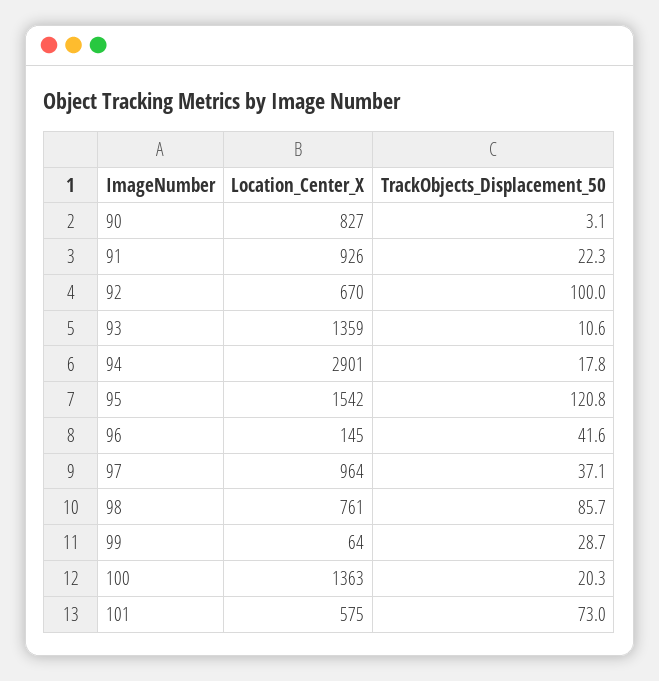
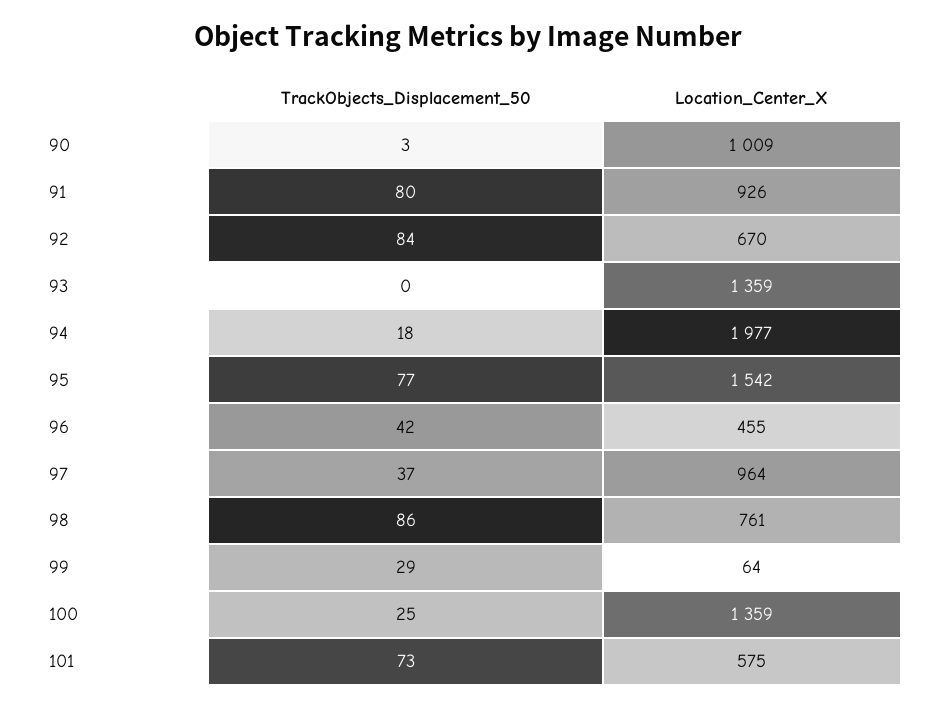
  {
    "Location_Center_X": {
-     "90": 827,
+     "90": 1009,
      "91": 926,
      "92": 670,
      "93": 1359,
-     "94": 2901,
+     "94": 1977,
      "95": 1542,
-     "96": 145,
+     "96": 455,
      "97": 964,
      "98": 761,
      "99": 64,
-     "100": 1363,
+     "100": 1359,
      "101": 575
    },
    "TrackObjects_Displacement_50": {
      "90": 3.1,
-     "91": 22.3,
+     "91": 80,
-     "92": 100,
+     "92": 84,
-     "93": 10.6,
+     "93": 0,
      "94": 17.8,
-     "95": 120.8,
+     "95": 77,
      "96": 41.6,
      "97": 37.1,
      "98": 85.7,
      "99": 28.7,
-     "100": 20.3,
+     "100": 25,
      "101": 73
    }
  }

